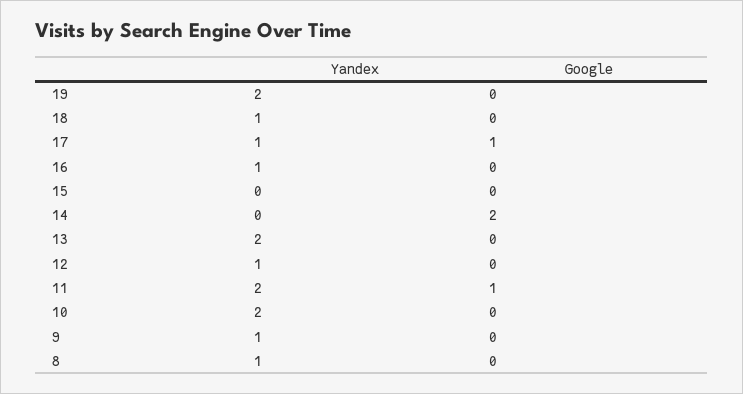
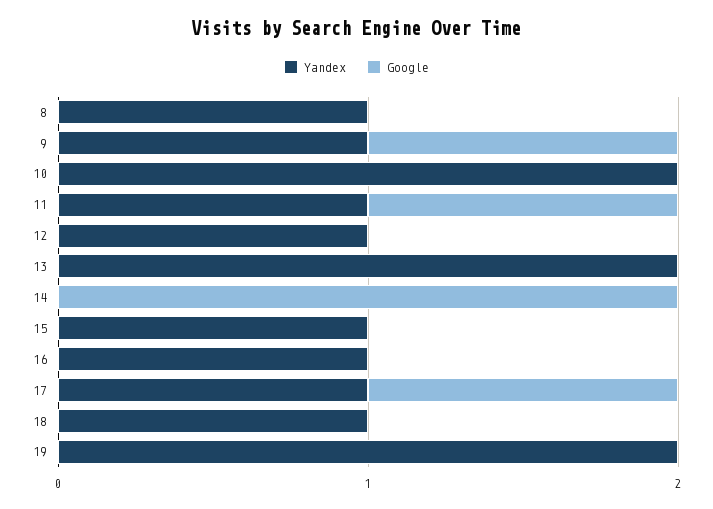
  {
    "Yandex": {
      "19": 2,
      "18": 1,
      "17": 1,
      "16": 1,
-     "15": 0,
+     "15": 1,
      "14": 0,
      "13": 2,
      "12": 1,
-     "11": 2,
+     "11": 1,
      "10": 2,
      "9": 1,
      "8": 1
    },
    "Google": {
      "19": 0,
      "18": 0,
      "17": 1,
      "16": 0,
      "15": 0,
      "14": 2,
      "13": 0,
      "12": 0,
      "11": 1,
      "10": 0,
-     "9": 0,
+     "9": 1,
      "8": 0
    }
  }

